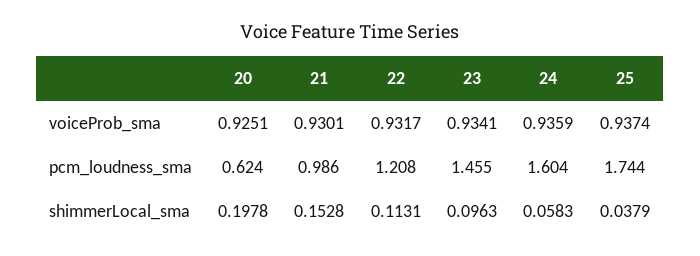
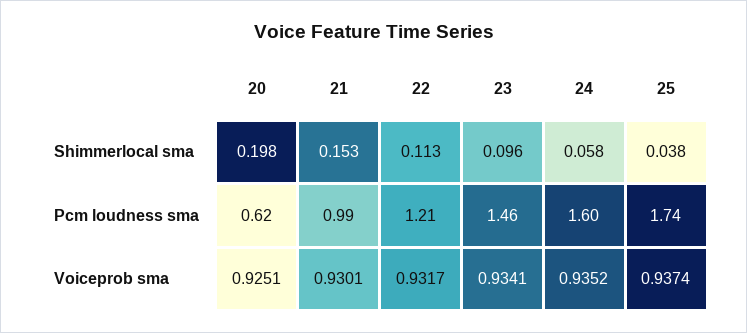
  {
    "20": {
      "voiceProb_sma": 0.9251,
      "pcm_loudness_sma": 0.624,
      "shimmerLocal_sma": 0.1978
    },
    "21": {
      "voiceProb_sma": 0.9301,
      "pcm_loudness_sma": 0.986,
      "shimmerLocal_sma": 0.1528
    },
    "22": {
      "voiceProb_sma": 0.9317,
      "pcm_loudness_sma": 1.208,
      "shimmerLocal_sma": 0.1131
    },
    "23": {
      "voiceProb_sma": 0.9341,
      "pcm_loudness_sma": 1.455,
      "shimmerLocal_sma": 0.0963
    },
    "24": {
-     "voiceProb_sma": 0.9359,
+     "voiceProb_sma": 0.9352,
      "pcm_loudness_sma": 1.604,
      "shimmerLocal_sma": 0.0583
    },
    "25": {
      "voiceProb_sma": 0.9374,
      "pcm_loudness_sma": 1.744,
      "shimmerLocal_sma": 0.0379
    }
  }

